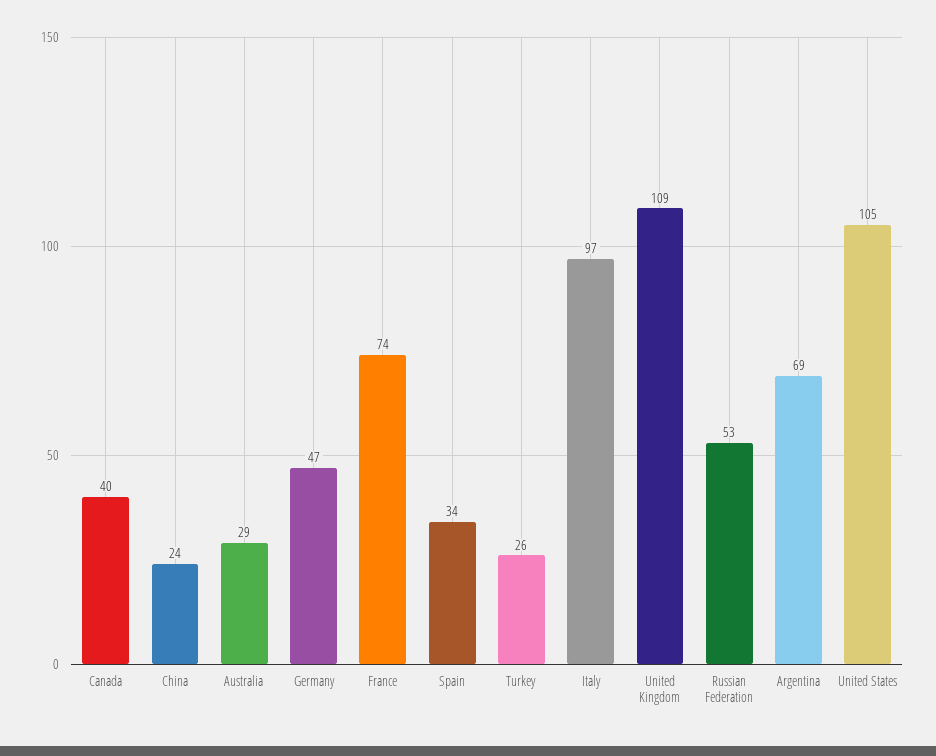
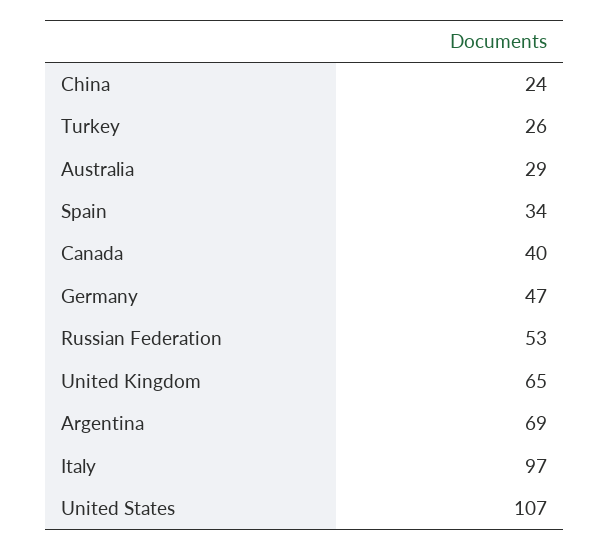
  {
    "Canada": 40,
    "China": 24,
    "Australia": 29,
    "Germany": 47,
-   "France": 74,
    "Spain": 34,
    "Turkey": 26,
    "Italy": 97,
-   "United Kingdom": 109,
+   "United Kingdom": 65,
    "Russian Federation": 53,
    "Argentina": 69,
-   "United States": 105
+   "United States": 107
  }

